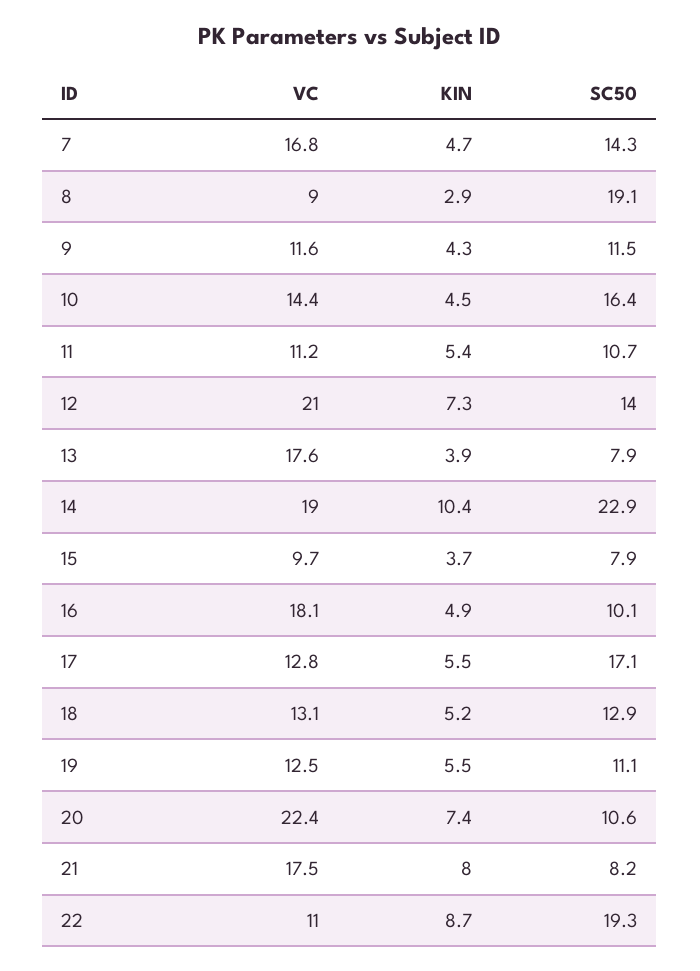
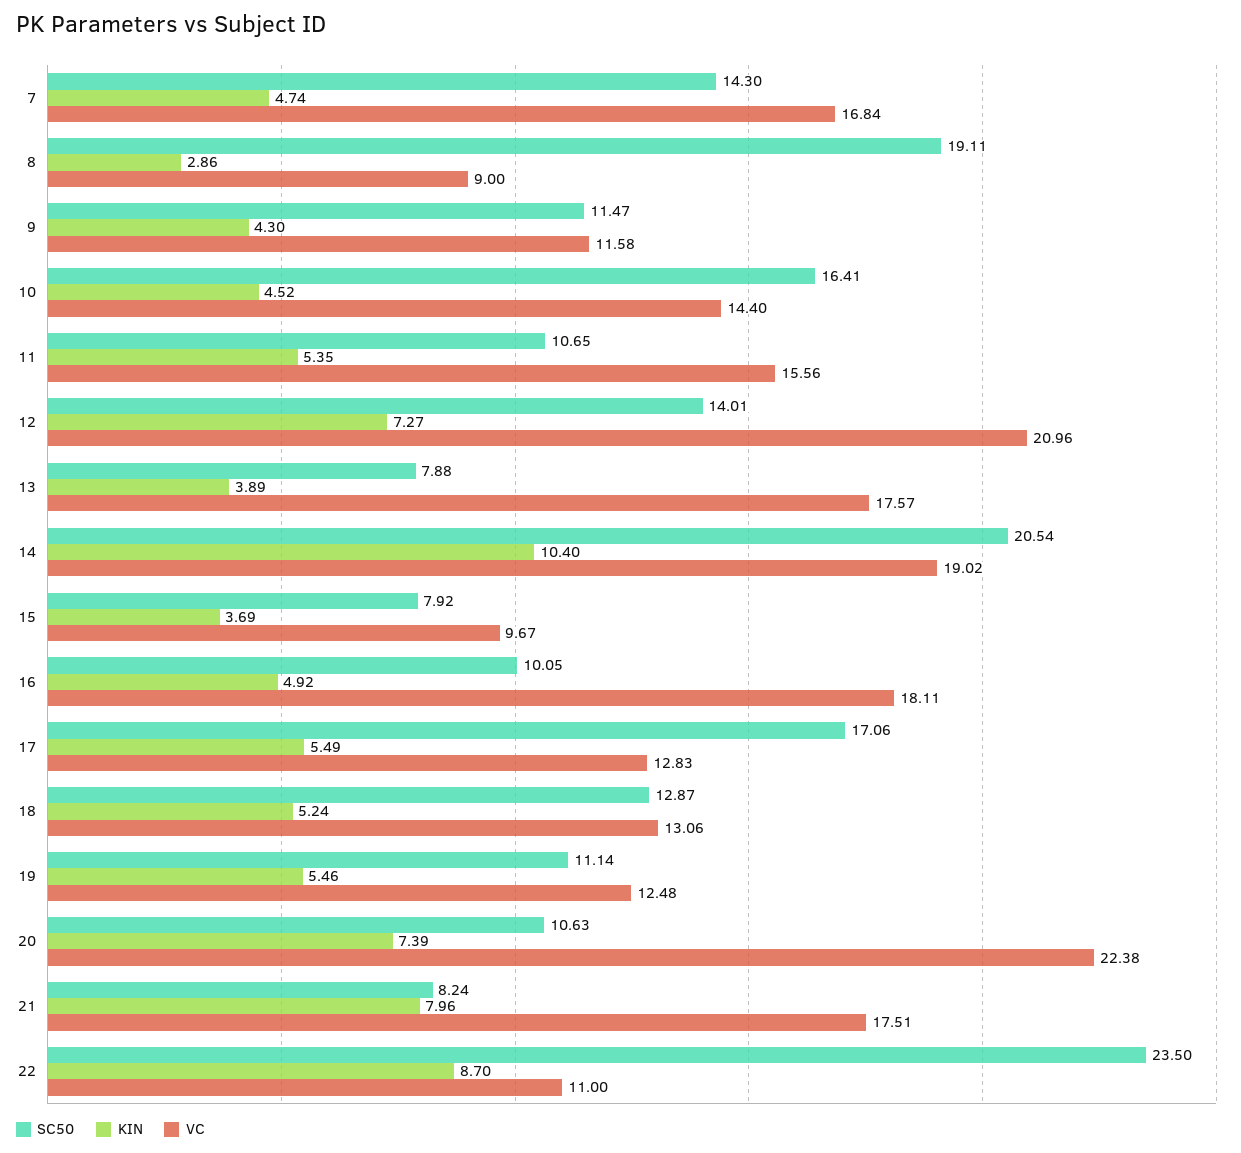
  {
    "VC": {
      "7": 16.84,
      "8": 9,
      "9": 11.58,
      "10": 14.4,
-     "11": 11.2,
+     "11": 15.56,
      "12": 20.96,
      "13": 17.57,
      "14": 19.02,
      "15": 9.67,
      "16": 18.11,
      "17": 12.83,
      "18": 13.06,
      "19": 12.48,
      "20": 22.38,
      "21": 17.51,
      "22": 11
    },
    "KIN": {
      "7": 4.74,
      "8": 2.86,
      "9": 4.3,
      "10": 4.52,
      "11": 5.35,
      "12": 7.27,
      "13": 3.89,
      "14": 10.4,
      "15": 3.69,
      "16": 4.92,
      "17": 5.49,
      "18": 5.24,
      "19": 5.46,
      "20": 7.39,
      "21": 7.96,
      "22": 8.7
    },
    "SC50": {
      "7": 14.3,
      "8": 19.11,
      "9": 11.47,
      "10": 16.41,
      "11": 10.65,
      "12": 14.01,
      "13": 7.88,
-     "14": 22.9,
+     "14": 20.54,
      "15": 7.92,
      "16": 10.05,
      "17": 17.06,
      "18": 12.87,
      "19": 11.14,
      "20": 10.63,
      "21": 8.24,
-     "22": 19.3
+     "22": 23.5
    }
  }

